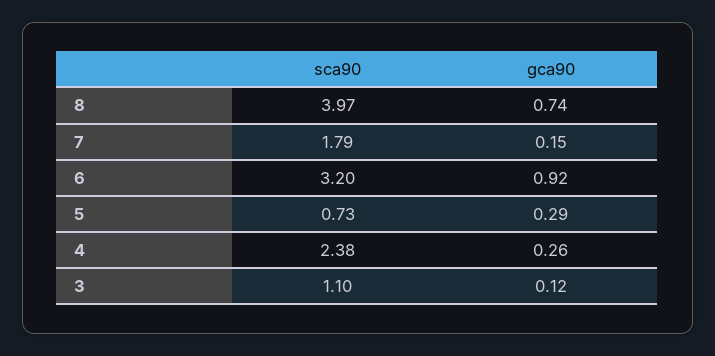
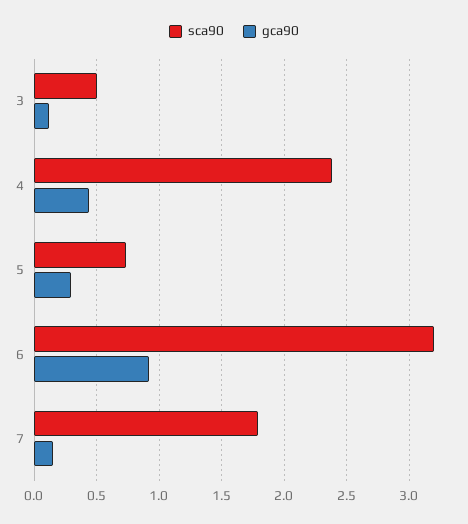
  {
    "sca90": {
-     "8": 3.97,
      "7": 1.79,
      "6": 3.2,
      "5": 0.73,
      "4": 2.38,
-     "3": 1.1
+     "3": 0.5
    },
    "gca90": {
-     "8": 0.74,
      "7": 0.15,
      "6": 0.92,
      "5": 0.29,
-     "4": 0.26,
+     "4": 0.45,
      "3": 0.12
    }
  }

